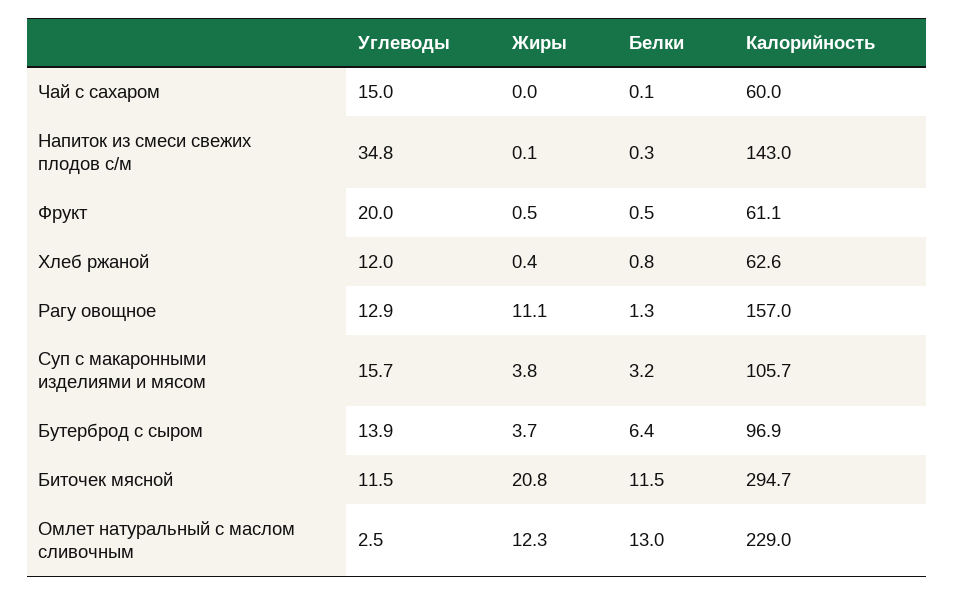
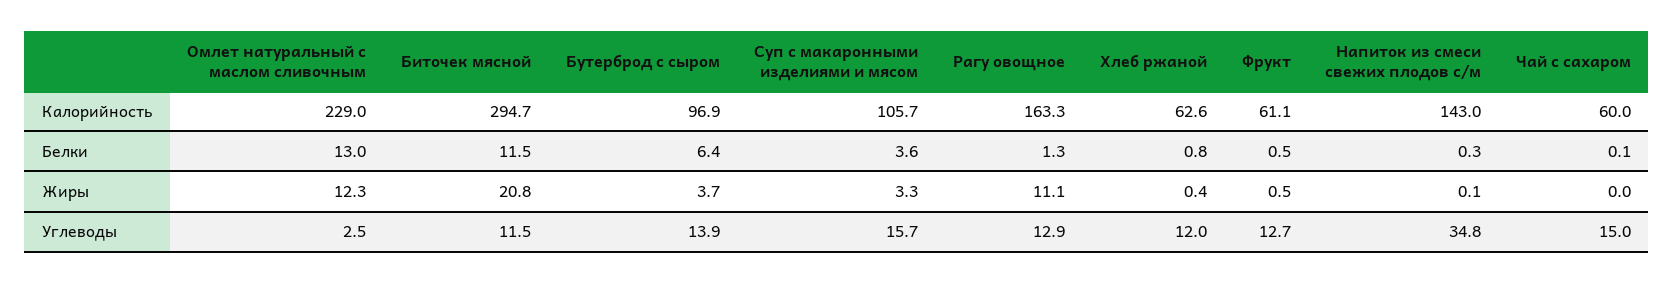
  {
    "Углеводы": {
      "Чай с сахаром": 15,
      "Напиток из смеси свежих плодов с/м": 34.8,
-     "Фрукт": 20,
+     "Фрукт": 12.7,
      "Хлеб ржаной": 12,
      "Рагу овощное": 12.9,
      "Суп с макаронными изделиями и мясом": 15.7,
      "Бутерброд с сыром": 13.9,
      "Биточек мясной": 11.5,
      "Омлет натуральный с маслом сливочным": 2.5
    },
    "Жиры": {
      "Чай с сахаром": 0,
      "Напиток из смеси свежих плодов с/м": 0.1,
      "Фрукт": 0.5,
      "Хлеб ржаной": 0.4,
      "Рагу овощное": 11.1,
-     "Суп с макаронными изделиями и мясом": 3.8,
+     "Суп с макаронными изделиями и мясом": 3.3,
      "Бутерброд с сыром": 3.7,
      "Биточек мясной": 20.8,
      "Омлет натуральный с маслом сливочным": 12.3
    },
    "Белки": {
      "Чай с сахаром": 0.1,
      "Напиток из смеси свежих плодов с/м": 0.3,
      "Фрукт": 0.5,
      "Хлеб ржаной": 0.8,
      "Рагу овощное": 1.3,
-     "Суп с макаронными изделиями и мясом": 3.2,
+     "Суп с макаронными изделиями и мясом": 3.6,
      "Бутерброд с сыром": 6.4,
      "Биточек мясной": 11.5,
      "Омлет натуральный с маслом сливочным": 13
    },
    "Калорийность": {
      "Чай с сахаром": 60,
      "Напиток из смеси свежих плодов с/м": 143,
      "Фрукт": 61.1,
      "Хлеб ржаной": 62.6,
-     "Рагу овощное": 157,
+     "Рагу овощное": 163.3,
      "Суп с макаронными изделиями и мясом": 105.7,
      "Бутерброд с сыром": 96.9,
      "Биточек мясной": 294.7,
      "Омлет натуральный с маслом сливочным": 229
    }
  }

